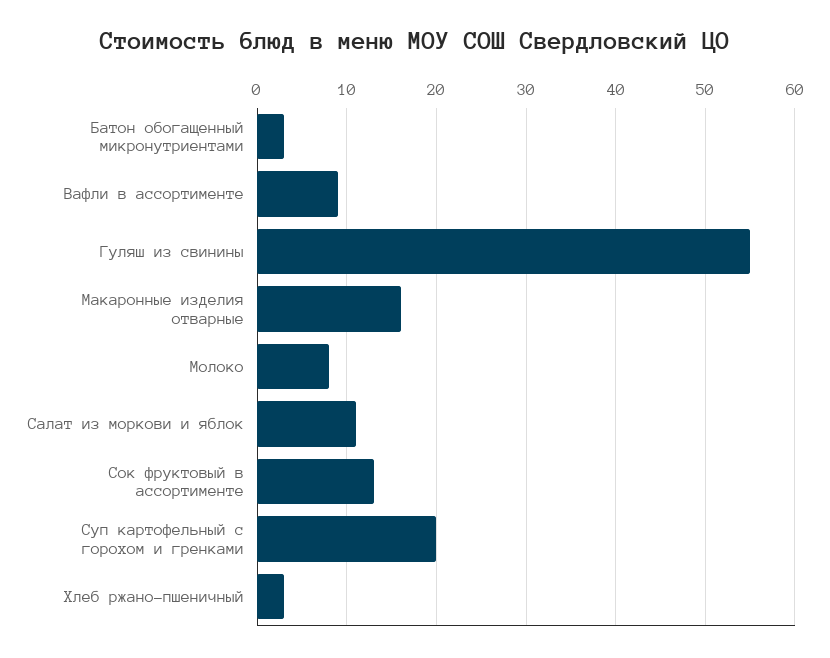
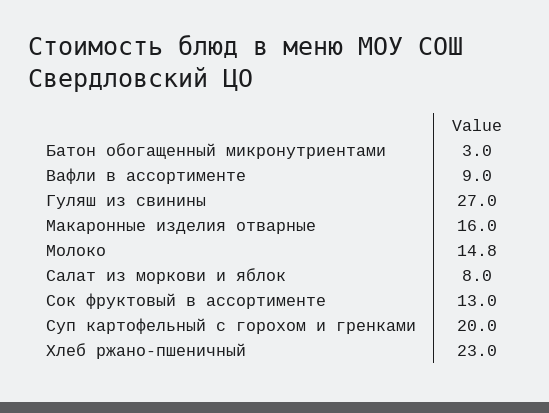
  {
    "Батон обогащенный микронутриентами": 3,
    "Вафли в ассортименте": 9,
-   "Гуляш из свинины": 55,
+   "Гуляш из свинины": 27,
    "Макаронные изделия отварные": 16,
-   "Молоко": 8,
+   "Молоко": 14.8,
-   "Салат из моркови и яблок": 11,
+   "Салат из моркови и яблок": 8,
    "Сок фруктовый в ассортименте": 13,
    "Суп картофельный с горохом и гренками": 20,
-   "Хлеб ржано-пшеничный": 3
+   "Хлеб ржано-пшеничный": 23
  }

